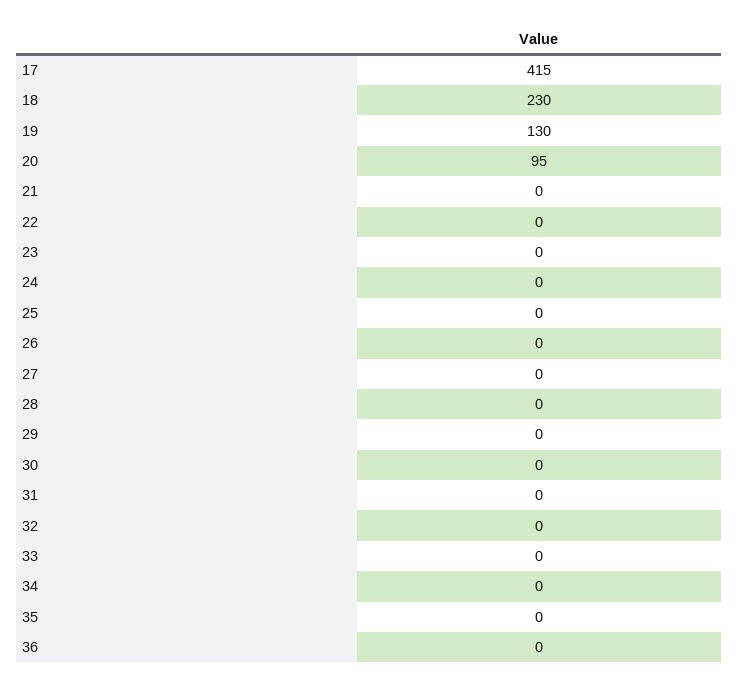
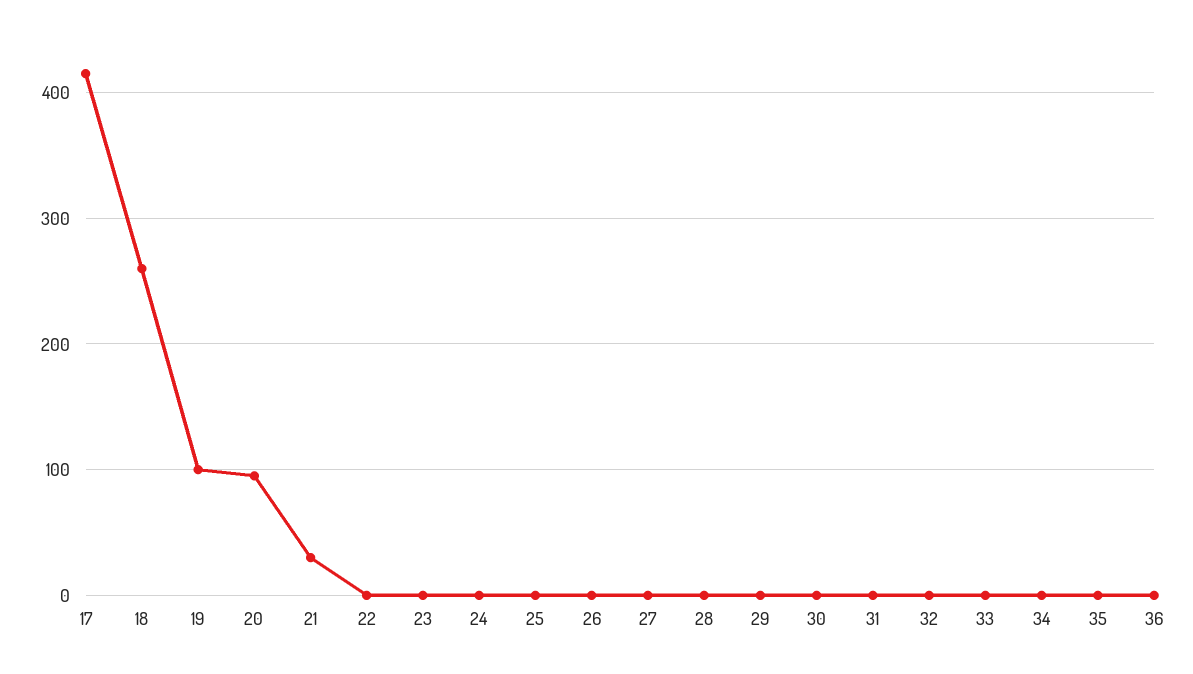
  {
    "17": 415,
-   "18": 230,
+   "18": 260,
-   "19": 130,
+   "19": 100,
    "20": 95,
-   "21": 0,
+   "21": 30,
    "22": 0,
    "23": 0,
    "24": 0,
    "25": 0,
    "26": 0,
    "27": 0,
    "28": 0,
    "29": 0,
    "30": 0,
    "31": 0,
    "32": 0,
    "33": 0,
    "34": 0,
    "35": 0,
    "36": 0
  }

